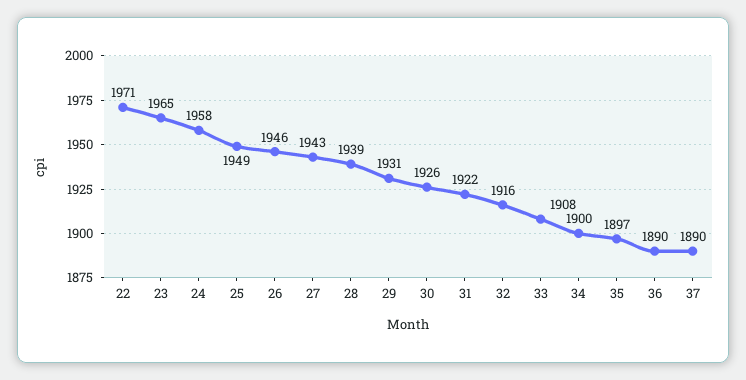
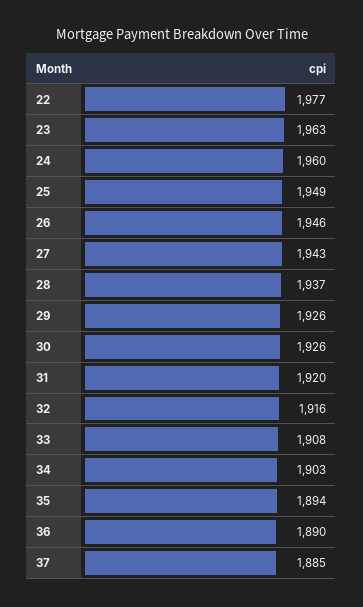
  {
-   "22": 1971,
+   "22": 1977,
-   "23": 1965,
+   "23": 1963,
-   "24": 1958,
+   "24": 1960,
    "25": 1949,
    "26": 1946,
    "27": 1943,
-   "28": 1939,
+   "28": 1937,
-   "29": 1931,
+   "29": 1926,
    "30": 1926,
-   "31": 1922,
+   "31": 1920,
    "32": 1916,
    "33": 1908,
-   "34": 1900,
+   "34": 1903,
-   "35": 1897,
+   "35": 1894,
    "36": 1890,
-   "37": 1890
+   "37": 1885
  }

